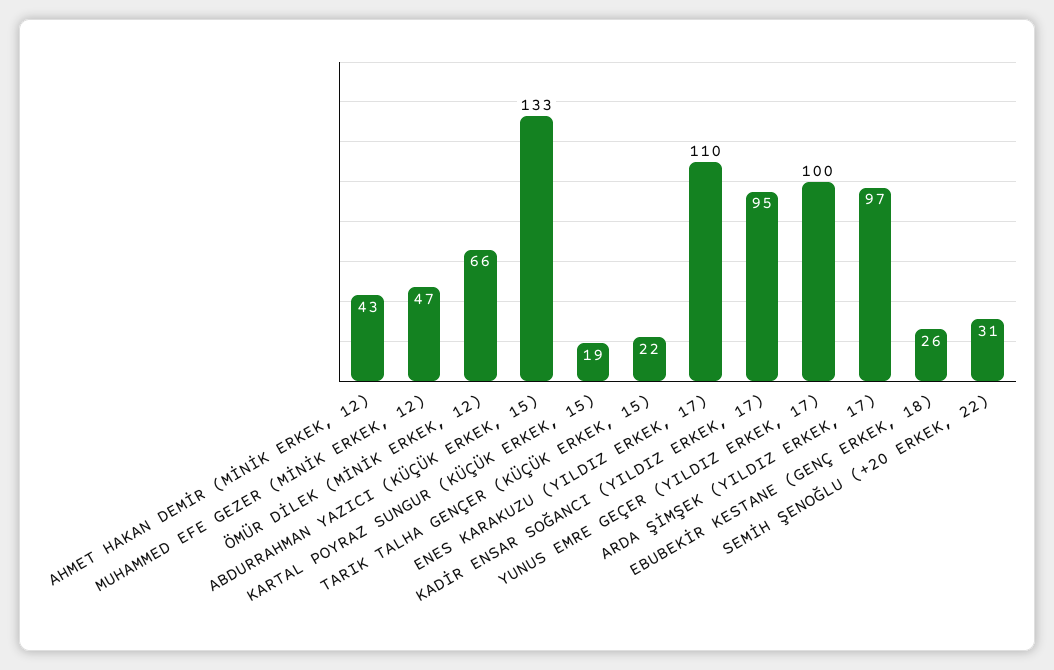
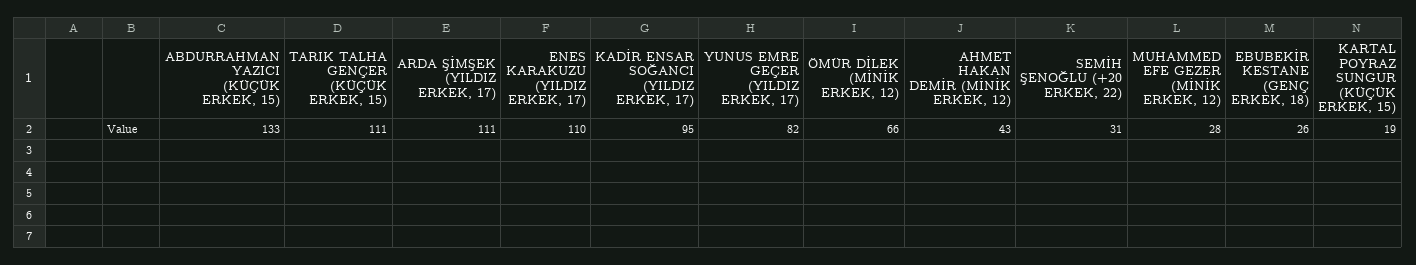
  {
    "AHMET HAKAN DEMİR (MİNİK ERKEK, 12)": 43,
-   "MUHAMMED EFE GEZER (MİNİK ERKEK, 12)": 47,
+   "MUHAMMED EFE GEZER (MİNİK ERKEK, 12)": 28,
    "ÖMÜR DİLEK (MİNİK ERKEK, 12)": 66,
    "ABDURRAHMAN YAZICI (KÜÇÜK ERKEK, 15)": 133,
    "KARTAL POYRAZ SUNGUR (KÜÇÜK ERKEK, 15)": 19,
-   "TARIK TALHA GENÇER (KÜÇÜK ERKEK, 15)": 22,
+   "TARIK TALHA GENÇER (KÜÇÜK ERKEK, 15)": 111,
    "ENES KARAKUZU (YILDIZ ERKEK, 17)": 110,
    "KADİR ENSAR SOĞANCI (YILDIZ ERKEK, 17)": 95,
-   "YUNUS EMRE GEÇER (YILDIZ ERKEK, 17)": 100,
+   "YUNUS EMRE GEÇER (YILDIZ ERKEK, 17)": 82,
-   "ARDA ŞİMŞEK (YILDIZ ERKEK, 17)": 97,
+   "ARDA ŞİMŞEK (YILDIZ ERKEK, 17)": 111,
    "EBUBEKİR KESTANE (GENÇ ERKEK, 18)": 26,
    "SEMİH ŞENOĞLU (+20 ERKEK, 22)": 31
  }

